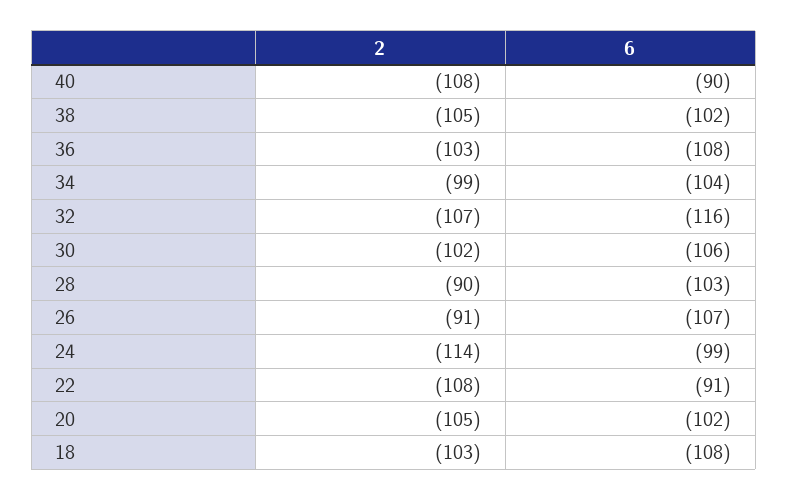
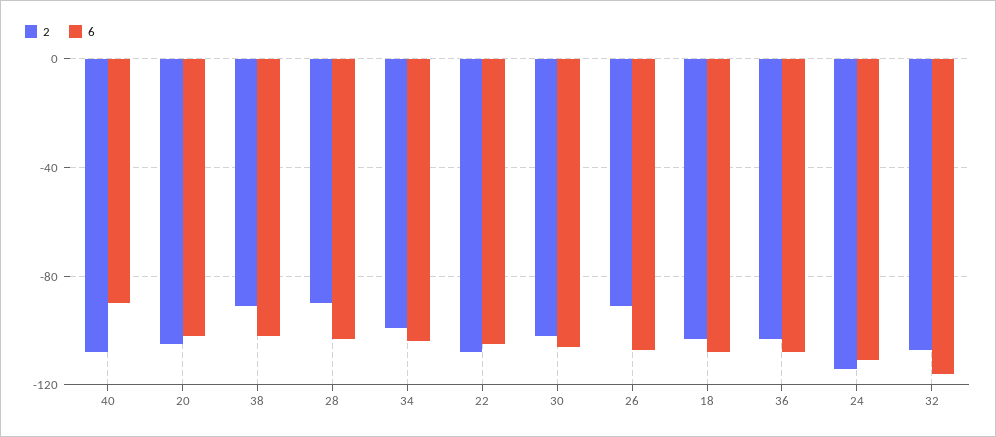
  {
    "2": {
      "40": -108,
-     "38": -105,
+     "38": -90,
      "36": -103,
      "34": -99,
      "32": -107,
      "30": -102,
      "28": -90,
      "26": -91,
      "24": -114,
      "22": -108,
      "20": -105,
      "18": -103
    },
    "6": {
      "40": -90,
      "38": -102,
      "36": -108,
      "34": -104,
      "32": -116,
      "30": -106,
      "28": -103,
      "26": -107,
-     "24": -99,
+     "24": -110,
-     "22": -91,
+     "22": -105,
      "20": -102,
      "18": -108
    }
  }

